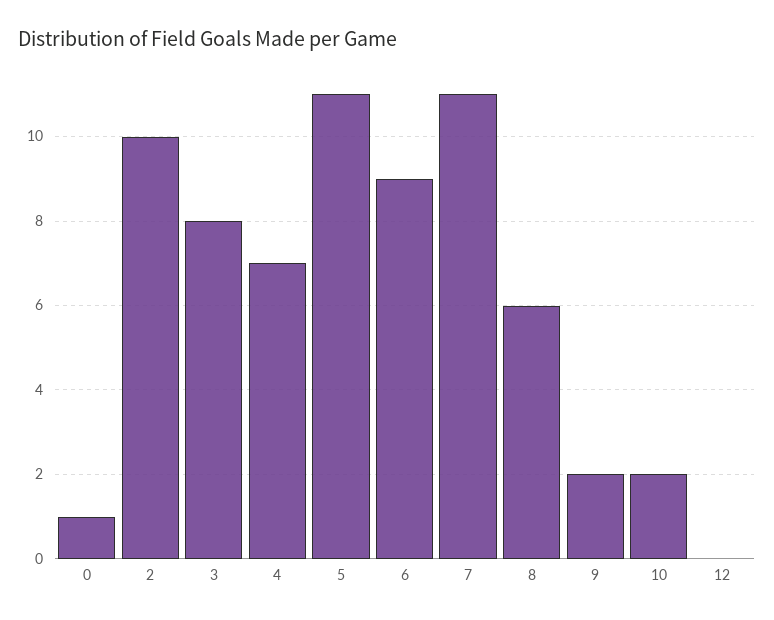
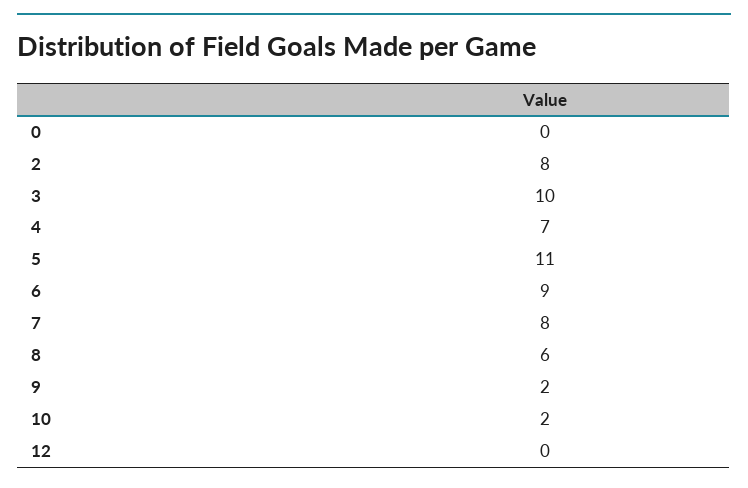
  {
-   "0": 1,
+   "0": 0,
-   "2": 10,
+   "2": 8,
-   "3": 8,
+   "3": 10,
    "4": 7,
    "5": 11,
    "6": 9,
-   "7": 11,
+   "7": 8,
    "8": 6,
    "9": 2,
    "10": 2,
    "12": 0
  }

